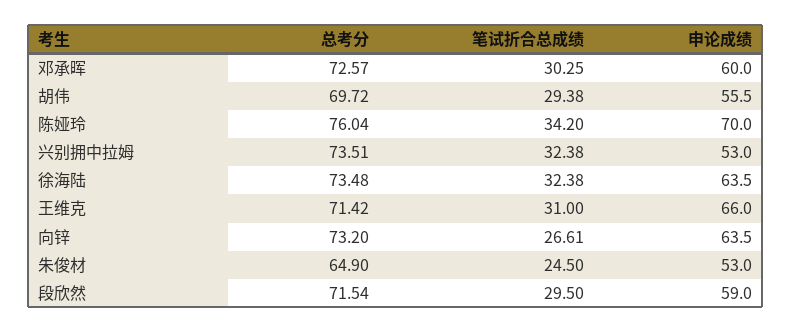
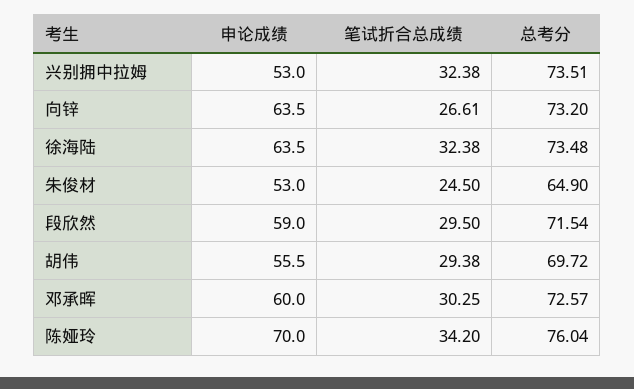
  {
    "总考分": {
      "邓承晖": 72.57,
      "胡伟": 69.72,
      "陈娅玲": 76.04,
      "兴别拥中拉姆": 73.51,
      "徐海陆": 73.48,
-     "王维克": 71.42,
      "向锌": 73.2,
      "朱俊材": 64.9,
      "段欣然": 71.54
    },
    "笔试折合总成绩": {
      "邓承晖": 30.25,
      "胡伟": 29.38,
      "陈娅玲": 34.2,
      "兴别拥中拉姆": 32.38,
      "徐海陆": 32.38,
-     "王维克": 31,
      "向锌": 26.61,
      "朱俊材": 24.5,
      "段欣然": 29.5
    },
    "申论成绩": {
      "邓承晖": 60,
      "胡伟": 55.5,
      "陈娅玲": 70,
      "兴别拥中拉姆": 53,
      "徐海陆": 63.5,
-     "王维克": 66,
      "向锌": 63.5,
      "朱俊材": 53,
      "段欣然": 59
    }
  }

